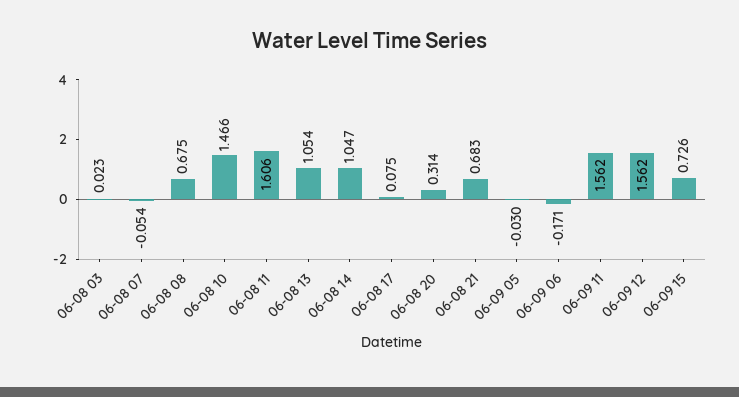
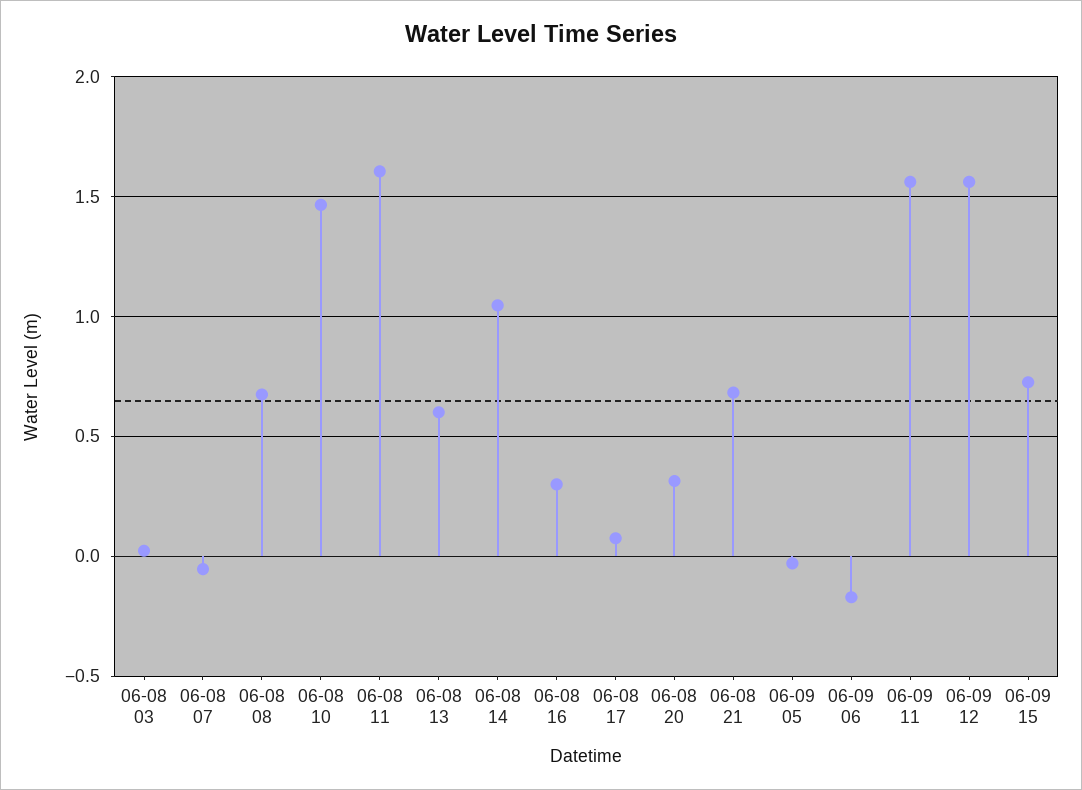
  {
    "06-08 03": 0.023,
    "06-08 07": -0.054,
    "06-08 08": 0.675,
    "06-08 10": 1.466,
    "06-08 11": 1.606,
-   "06-08 13": 1.054,
+   "06-08 13": 0.6,
    "06-08 14": 1.047,
    "06-08 17": 0.075,
    "06-08 20": 0.314,
    "06-08 21": 0.683,
    "06-09 05": -0.03,
    "06-09 06": -0.171,
    "06-09 11": 1.562,
    "06-09 12": 1.562,
-   "06-09 15": 0.726
+   "06-09 15": 0.726,
+   "06-08 16": 0.3
  }

